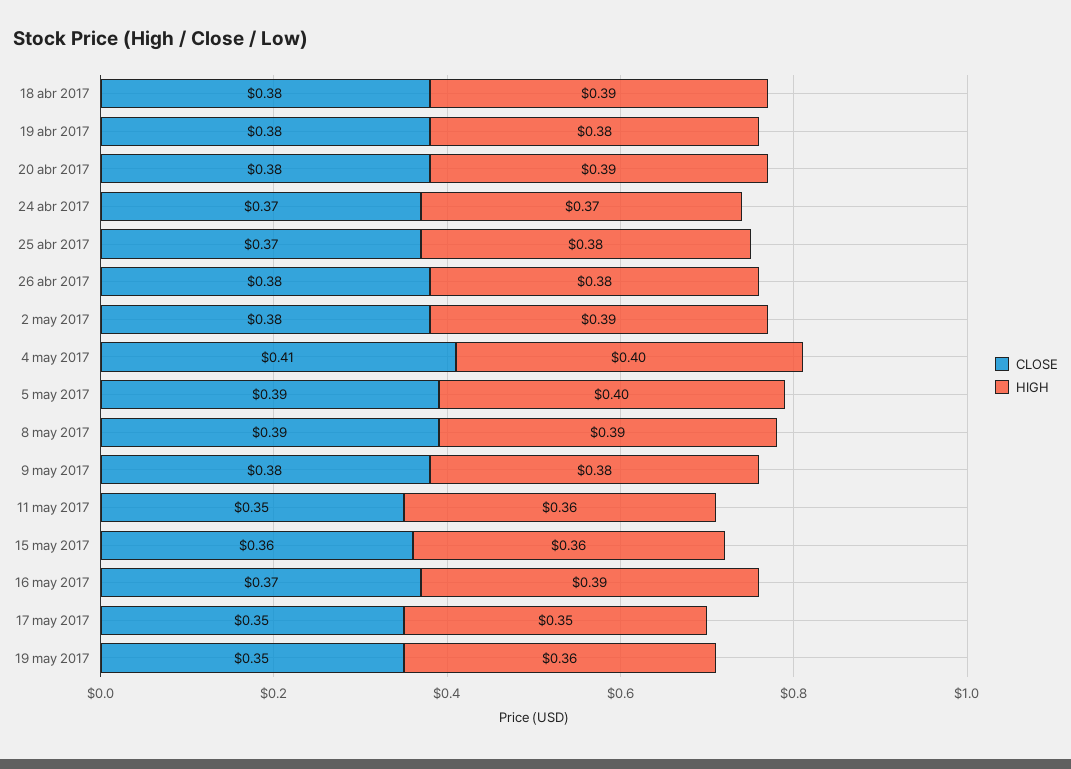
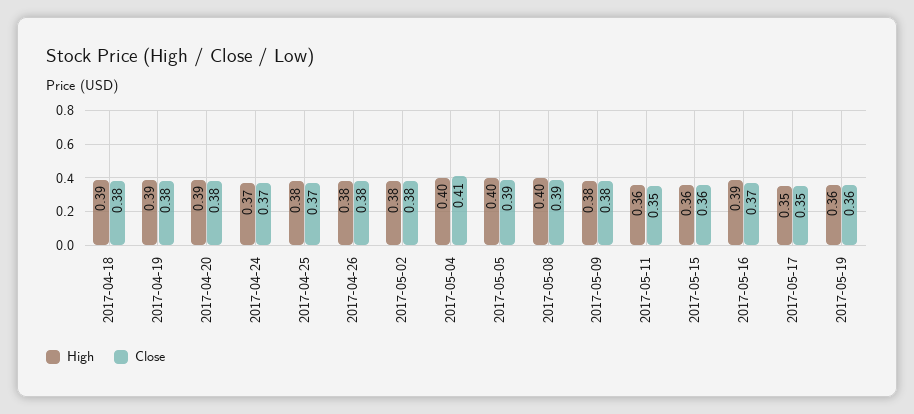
  {
    "CLOSE": {
      "18 abr 2017": 0.38,
      "19 abr 2017": 0.38,
      "20 abr 2017": 0.38,
      "24 abr 2017": 0.37,
      "25 abr 2017": 0.37,
      "26 abr 2017": 0.38,
      "2 may 2017": 0.38,
      "4 may 2017": 0.41,
      "5 may 2017": 0.39,
      "8 may 2017": 0.39,
      "9 may 2017": 0.38,
      "11 may 2017": 0.35,
      "15 may 2017": 0.36,
      "16 may 2017": 0.37,
      "17 may 2017": 0.35,
-     "19 may 2017": 0.35
+     "19 may 2017": 0.36
    },
    "HIGH": {
      "18 abr 2017": 0.39,
-     "19 abr 2017": 0.38,
+     "19 abr 2017": 0.39,
      "20 abr 2017": 0.39,
      "24 abr 2017": 0.37,
      "25 abr 2017": 0.38,
      "26 abr 2017": 0.38,
-     "2 may 2017": 0.39,
+     "2 may 2017": 0.38,
      "4 may 2017": 0.4,
      "5 may 2017": 0.4,
-     "8 may 2017": 0.39,
+     "8 may 2017": 0.4,
      "9 may 2017": 0.38,
      "11 may 2017": 0.36,
      "15 may 2017": 0.36,
      "16 may 2017": 0.39,
      "17 may 2017": 0.35,
      "19 may 2017": 0.36
    }
  }

